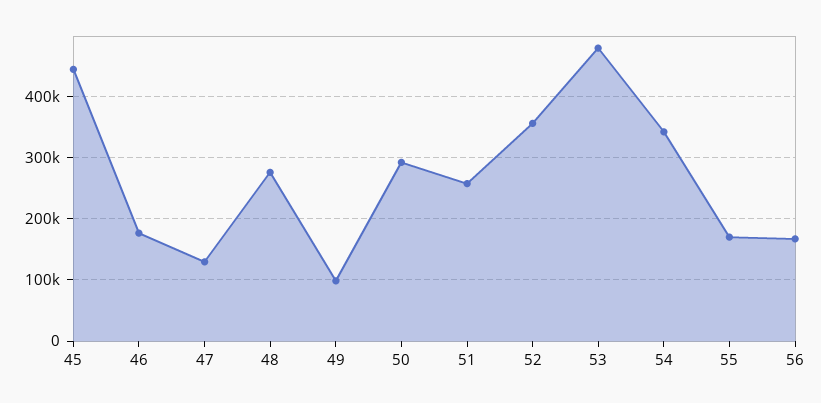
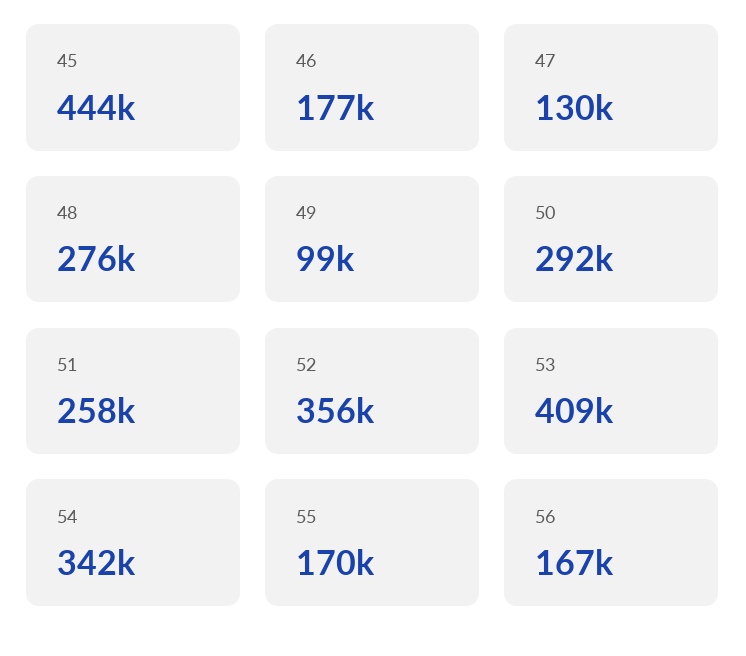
  {
    "45": 444000,
    "46": 177000,
    "47": 130000,
    "48": 276000,
    "49": 99000,
    "50": 292000,
    "51": 258000,
    "52": 356000,
-   "53": 480000,
+   "53": 409000,
    "54": 342000,
    "55": 170000,
    "56": 167000
  }

